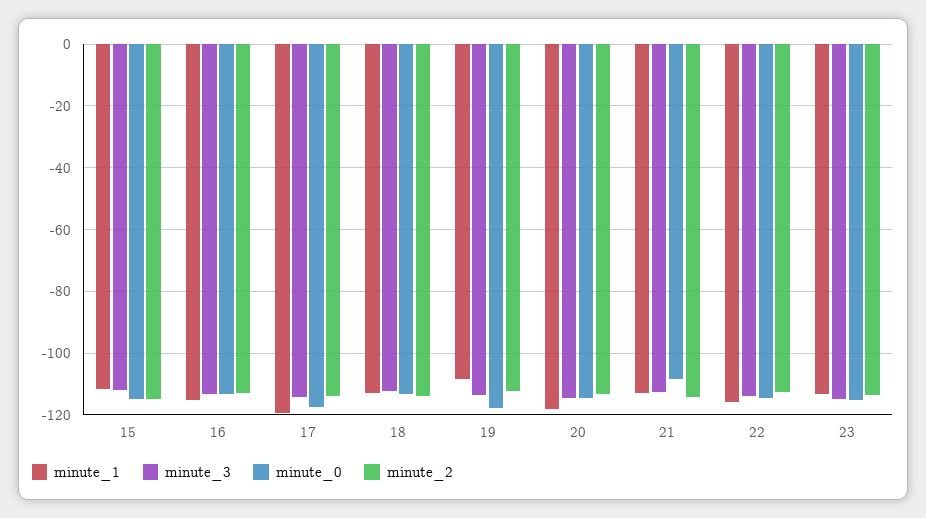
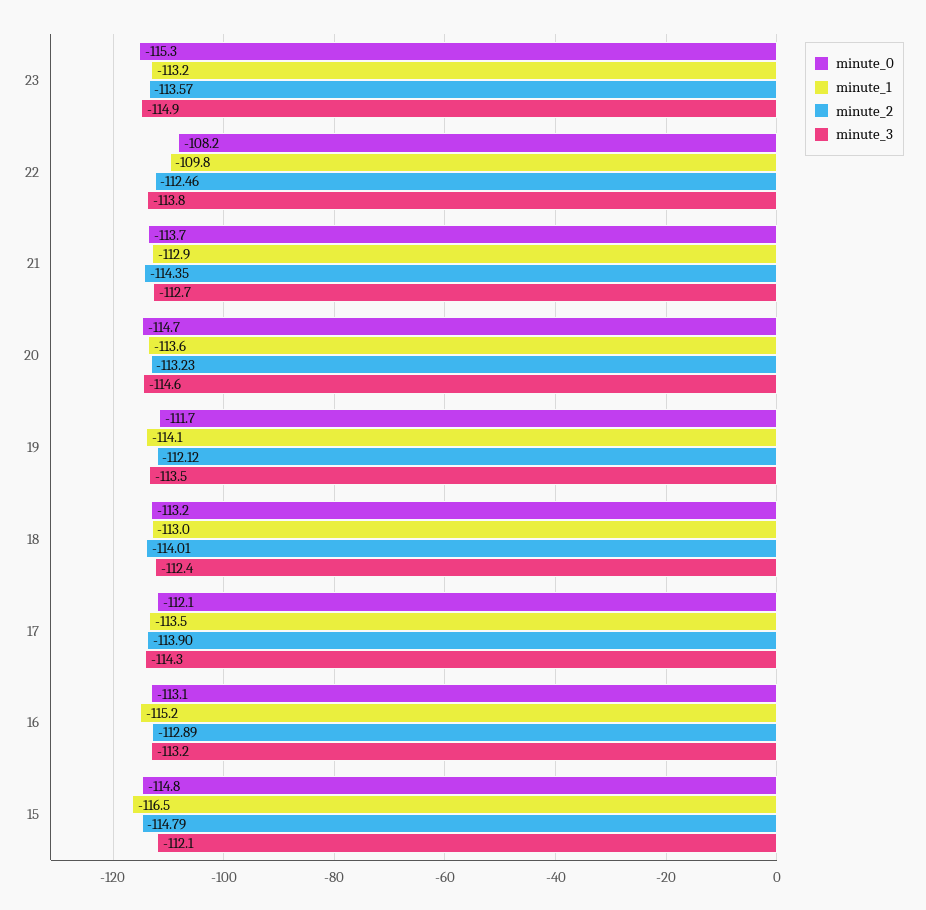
  {
    "minute_1": {
-     "15": -112,
+     "15": -116.5,
      "16": -115.2,
-     "17": -120,
+     "17": -113.5,
      "18": -113,
-     "19": -108,
+     "19": -114.1,
-     "20": -118,
+     "20": -113.6,
      "21": -112.9,
-     "22": -116,
+     "22": -109.8,
      "23": -113.2
    },
    "minute_3": {
      "15": -112.1,
      "16": -113.2,
      "17": -114.3,
      "18": -112.4,
      "19": -113.5,
      "20": -114.6,
      "21": -112.7,
      "22": -113.8,
      "23": -114.9
    },
    "minute_0": {
      "15": -114.8,
      "16": -113.1,
-     "17": -118,
+     "17": -112.1,
      "18": -113.2,
-     "19": -118,
+     "19": -111.7,
      "20": -114.7,
-     "21": -108,
+     "21": -113.7,
-     "22": -114,
+     "22": -108.2,
      "23": -115.3
    },
    "minute_2": {
      "15": -114.79,
      "16": -112.89,
      "17": -113.9,
      "18": -114.01,
      "19": -112.12,
      "20": -113.23,
      "21": -114.35,
      "22": -112.46,
      "23": -113.57
    }
  }

